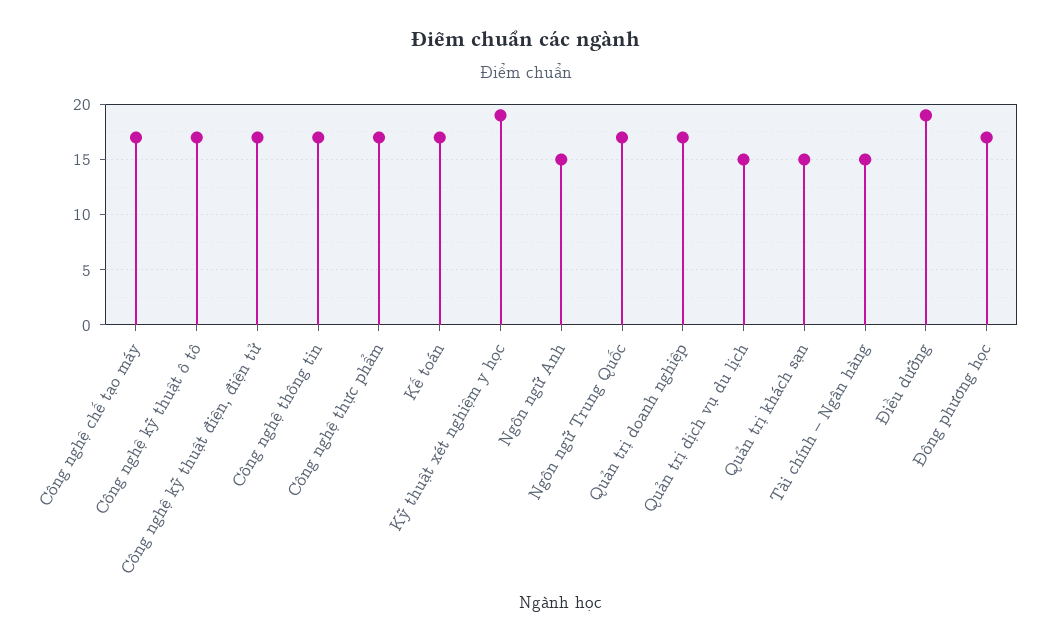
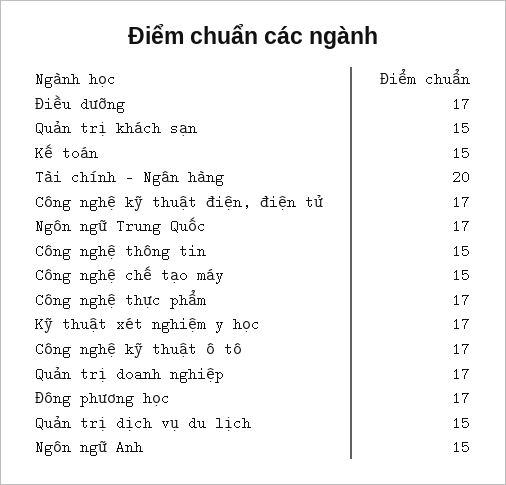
  {
-   "Công nghệ chế tạo máy": 17,
+   "Công nghệ chế tạo máy": 15,
    "Công nghệ kỹ thuật ô tô": 17,
    "Công nghệ kỹ thuật điện, điện tử": 17,
-   "Công nghệ thông tin": 17,
+   "Công nghệ thông tin": 15,
    "Công nghệ thực phẩm": 17,
-   "Kế toán": 17,
+   "Kế toán": 15,
-   "Kỹ thuật xét nghiệm y học": 19,
+   "Kỹ thuật xét nghiệm y học": 17,
    "Ngôn ngữ Anh": 15,
    "Ngôn ngữ Trung Quốc": 17,
    "Quản trị doanh nghiệp": 17,
    "Quản trị dịch vụ du lịch": 15,
    "Quản trị khách sạn": 15,
-   "Tài chính – Ngân hàng": 15,
+   "Tài chính – Ngân hàng": 20,
-   "Điều dưỡng": 19,
+   "Điều dưỡng": 17,
    "Đông phương học": 17
  }

